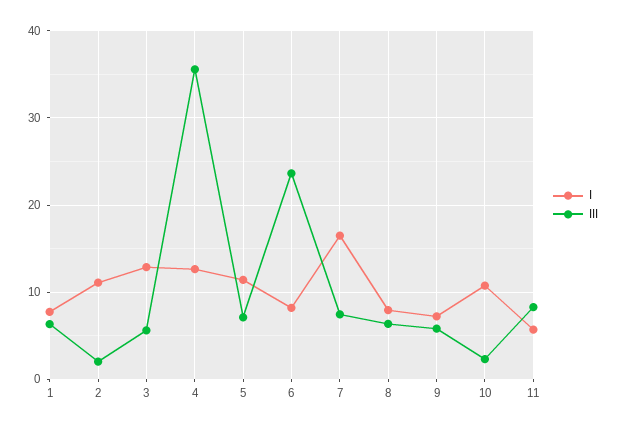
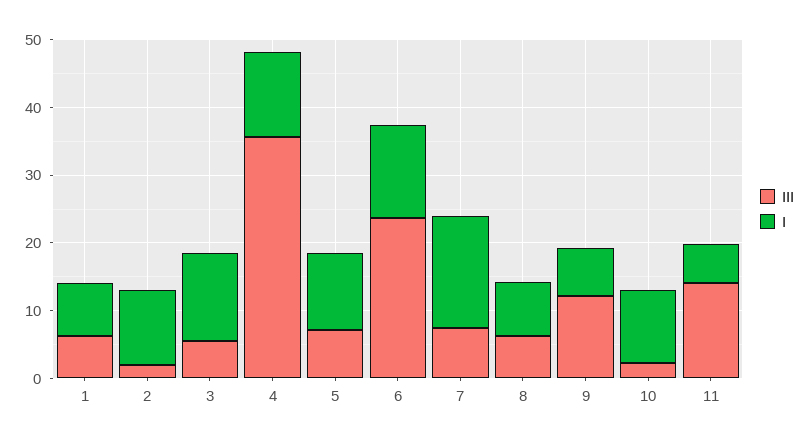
  {
    "I": {
      "1": 8,
      "2": 11,
      "3": 13,
      "4": 13,
      "5": 11,
-     "6": 8,
+     "6": 14,
      "7": 16,
      "8": 8,
      "9": 7,
      "10": 11,
      "11": 6
    },
    "III": {
      "1": 6,
      "2": 2,
      "3": 6,
      "4": 36,
      "5": 7,
      "6": 24,
      "7": 7,
      "8": 6,
-     "9": 6,
+     "9": 12,
      "10": 2,
-     "11": 8
+     "11": 14
    }
  }

